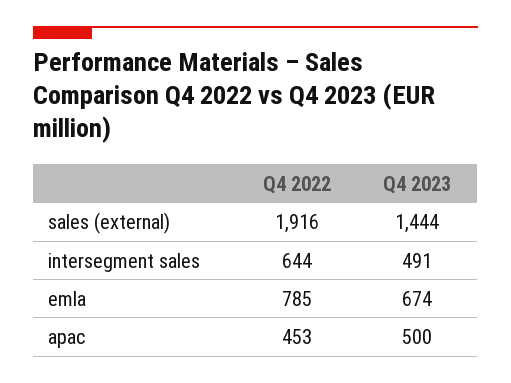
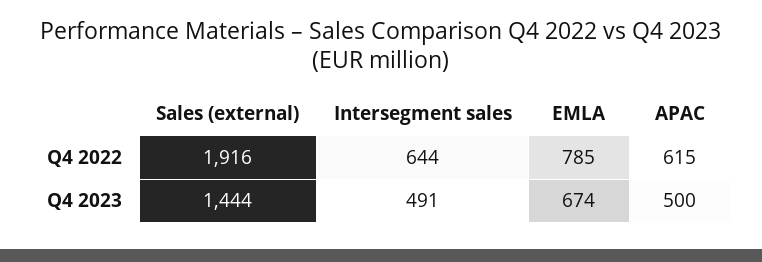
  {
    "Q4 2022": {
      "sales (external)": 1916,
      "intersegment sales": 644,
      "emla": 785,
-     "apac": 453
+     "apac": 615
    },
    "Q4 2023": {
      "sales (external)": 1444,
      "intersegment sales": 491,
      "emla": 674,
      "apac": 500
    }
  }

